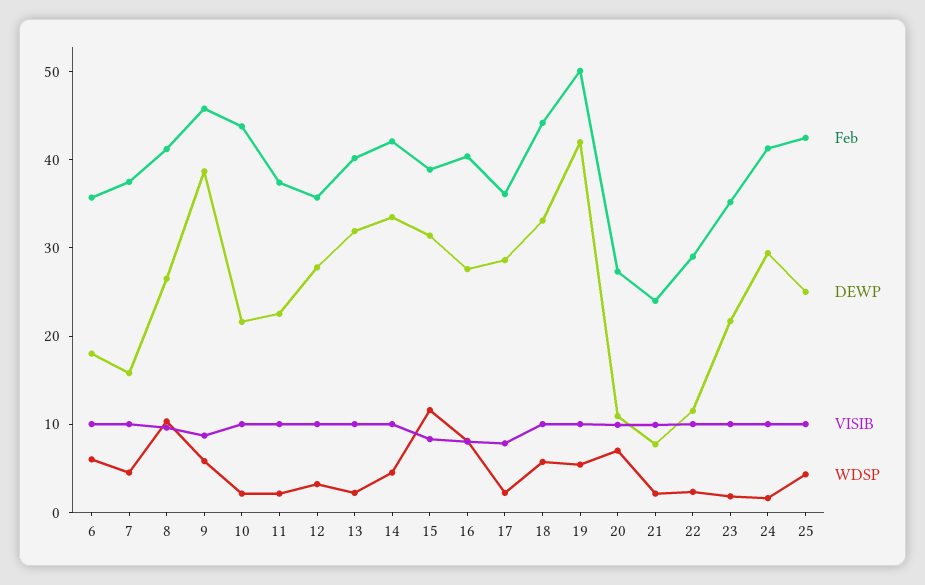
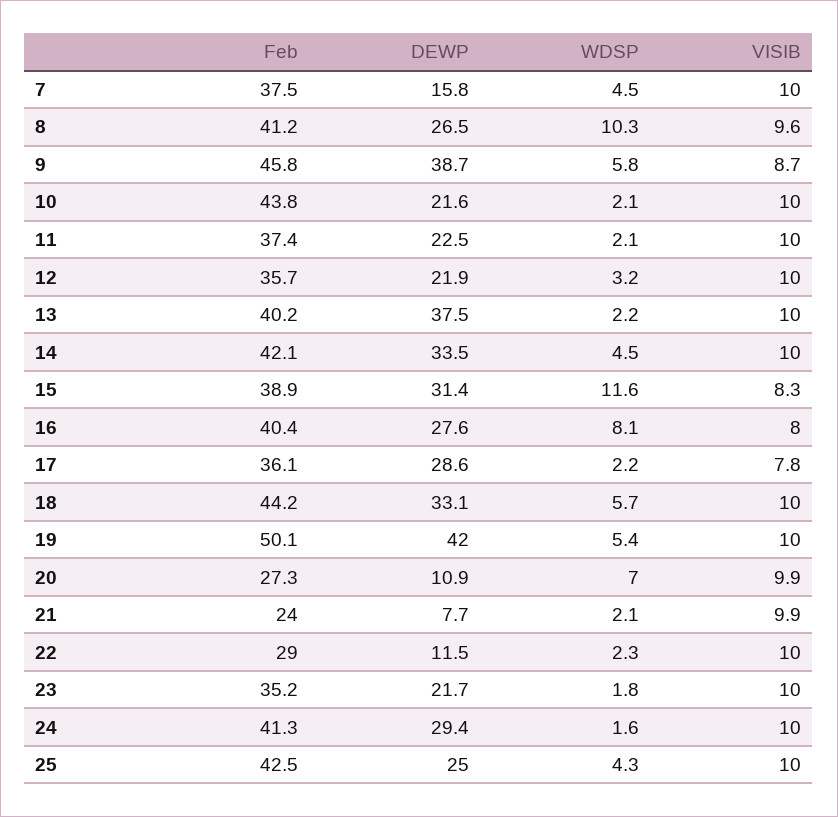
  {
    "Feb": {
-     "6": 36,
      "7": 37.5,
      "8": 41.2,
      "9": 45.8,
      "10": 43.8,
      "11": 37.4,
      "12": 35.7,
      "13": 40.2,
      "14": 42.1,
      "15": 38.9,
      "16": 40.4,
      "17": 36.1,
      "18": 44.2,
      "19": 50.1,
      "20": 27.3,
      "21": 24,
      "22": 29,
      "23": 35.2,
      "24": 41.3,
      "25": 42.5
    },
    "DEWP": {
-     "6": 18,
      "7": 15.8,
      "8": 26.5,
      "9": 38.7,
      "10": 21.6,
      "11": 22.5,
-     "12": 28,
+     "12": 21.9,
-     "13": 32,
+     "13": 37.5,
      "14": 33.5,
      "15": 31.4,
      "16": 27.6,
      "17": 28.6,
      "18": 33.1,
      "19": 42,
      "20": 10.9,
      "21": 7.7,
      "22": 11.5,
      "23": 21.7,
      "24": 29.4,
      "25": 25
    },
    "VISIB": {
-     "6": 10,
      "7": 10,
      "8": 9.6,
      "9": 8.7,
      "10": 10,
      "11": 10,
      "12": 10,
      "13": 10,
      "14": 10,
      "15": 8.3,
      "16": 8,
      "17": 7.8,
      "18": 10,
      "19": 10,
      "20": 9.9,
      "21": 9.9,
      "22": 10,
      "23": 10,
      "24": 10,
      "25": 10
    },
    "WDSP": {
-     "6": 6,
      "7": 4.5,
      "8": 10.3,
      "9": 5.8,
      "10": 2.1,
      "11": 2.1,
      "12": 3.2,
      "13": 2.2,
      "14": 4.5,
      "15": 11.6,
      "16": 8.1,
      "17": 2.2,
      "18": 5.7,
      "19": 5.4,
      "20": 7,
      "21": 2.1,
      "22": 2.3,
      "23": 1.8,
      "24": 1.6,
      "25": 4.3
    }
  }

